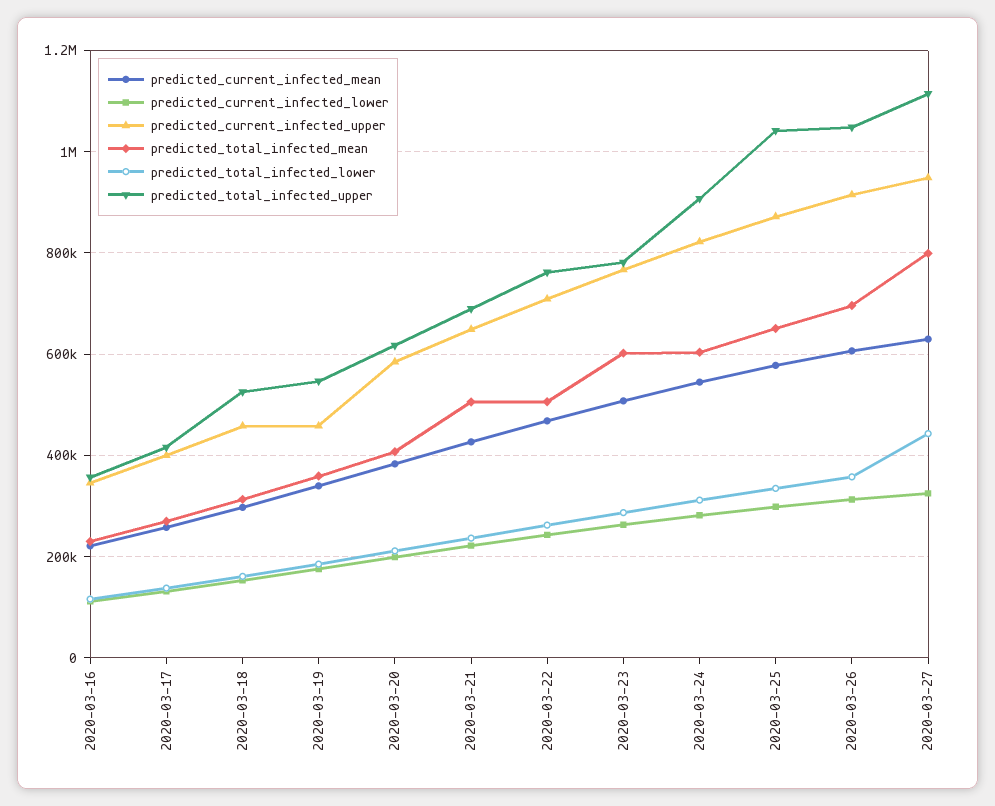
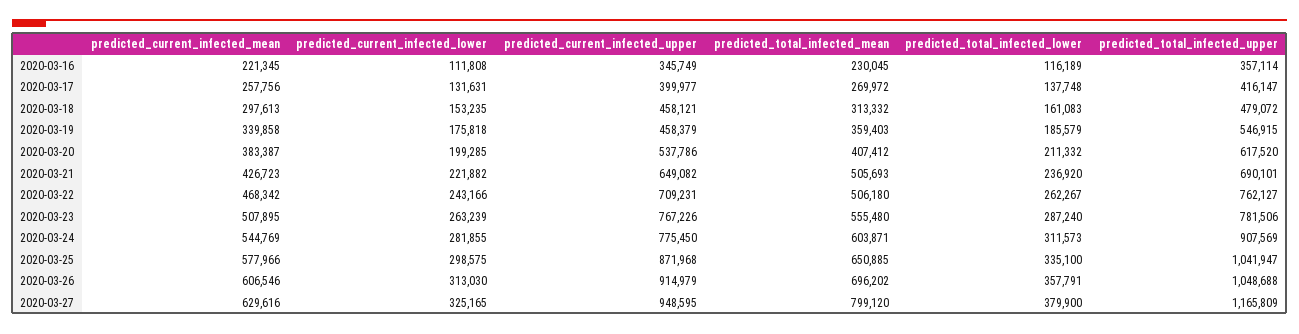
  {
    "predicted_current_infected_mean": {
      "2020-03-16": 221345,
      "2020-03-17": 257756,
      "2020-03-18": 297613,
      "2020-03-19": 339858,
      "2020-03-20": 383387,
      "2020-03-21": 426723,
      "2020-03-22": 468342,
      "2020-03-23": 507895,
      "2020-03-24": 544769,
      "2020-03-25": 577966,
      "2020-03-26": 606546,
      "2020-03-27": 629616
    },
    "predicted_current_infected_lower": {
      "2020-03-16": 111808,
      "2020-03-17": 131631,
      "2020-03-18": 153235,
      "2020-03-19": 175818,
      "2020-03-20": 199285,
      "2020-03-21": 221882,
      "2020-03-22": 243166,
      "2020-03-23": 263239,
      "2020-03-24": 281855,
      "2020-03-25": 298575,
      "2020-03-26": 313030,
      "2020-03-27": 325165
    },
    "predicted_current_infected_upper": {
      "2020-03-16": 345749,
      "2020-03-17": 399977,
      "2020-03-18": 458121,
      "2020-03-19": 458379,
-     "2020-03-20": 580000,
+     "2020-03-20": 537786,
      "2020-03-21": 649082,
      "2020-03-22": 709231,
      "2020-03-23": 767226,
-     "2020-03-24": 820000,
+     "2020-03-24": 775450,
      "2020-03-25": 871968,
      "2020-03-26": 914979,
      "2020-03-27": 948595
    },
    "predicted_total_infected_mean": {
      "2020-03-16": 230045,
      "2020-03-17": 269972,
      "2020-03-18": 313332,
      "2020-03-19": 359403,
      "2020-03-20": 407412,
      "2020-03-21": 505693,
      "2020-03-22": 506180,
-     "2020-03-23": 600000,
+     "2020-03-23": 555480,
      "2020-03-24": 603871,
      "2020-03-25": 650885,
      "2020-03-26": 696202,
      "2020-03-27": 799120
    },
    "predicted_total_infected_lower": {
      "2020-03-16": 116189,
      "2020-03-17": 137748,
      "2020-03-18": 161083,
      "2020-03-19": 185579,
      "2020-03-20": 211332,
      "2020-03-21": 236920,
      "2020-03-22": 262267,
      "2020-03-23": 287240,
      "2020-03-24": 311573,
      "2020-03-25": 335100,
      "2020-03-26": 357791,
-     "2020-03-27": 440000
+     "2020-03-27": 379900
    },
    "predicted_total_infected_upper": {
      "2020-03-16": 357114,
      "2020-03-17": 416147,
-     "2020-03-18": 520000,
+     "2020-03-18": 479072,
      "2020-03-19": 546915,
      "2020-03-20": 617520,
      "2020-03-21": 690101,
      "2020-03-22": 762127,
      "2020-03-23": 781506,
      "2020-03-24": 907569,
      "2020-03-25": 1041947,
      "2020-03-26": 1048688,
-     "2020-03-27": 1120000
+     "2020-03-27": 1165809
    }
  }

